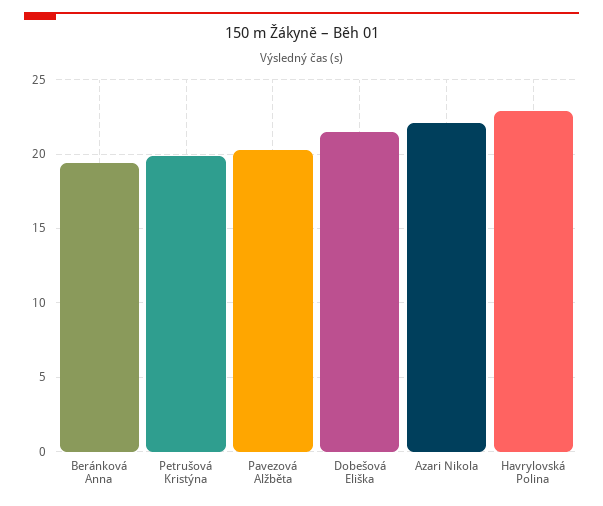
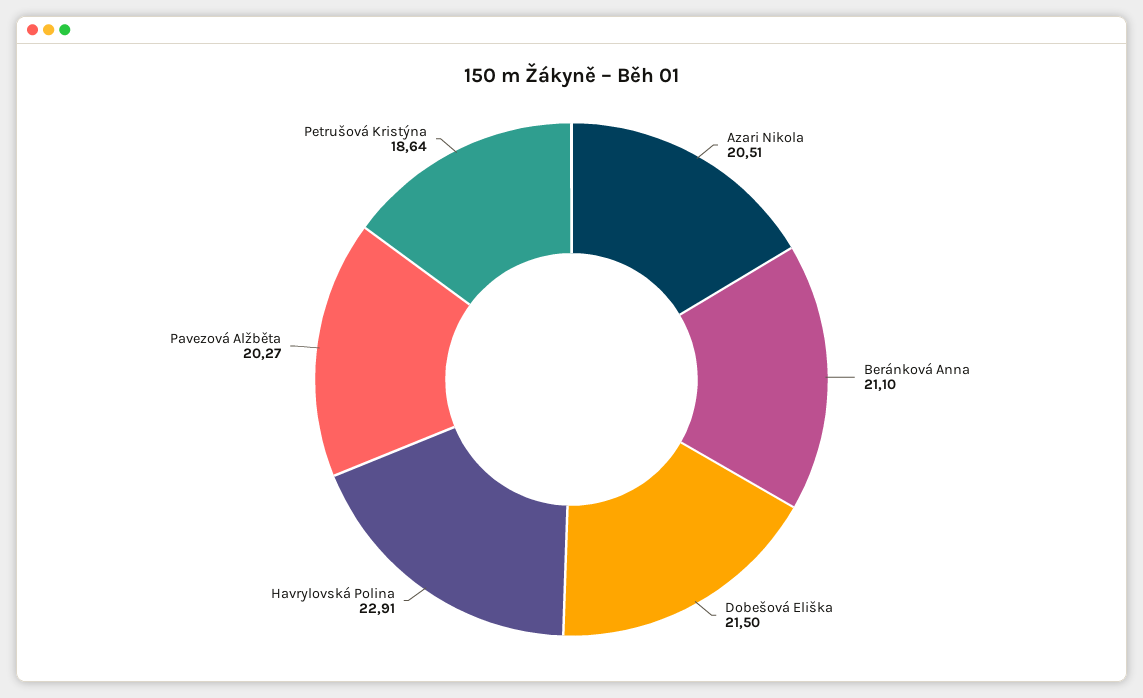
  {
-   "Beránková Anna": 19.5,
+   "Beránková Anna": 21.1,
-   "Petrušová Kristýna": 20,
+   "Petrušová Kristýna": 18.64,
    "Pavezová Alžběta": 20.27,
    "Dobešová Eliška": 21.5,
-   "Azari Nikola": 22,
+   "Azari Nikola": 20.51,
    "Havrylovská Polina": 22.91
  }

